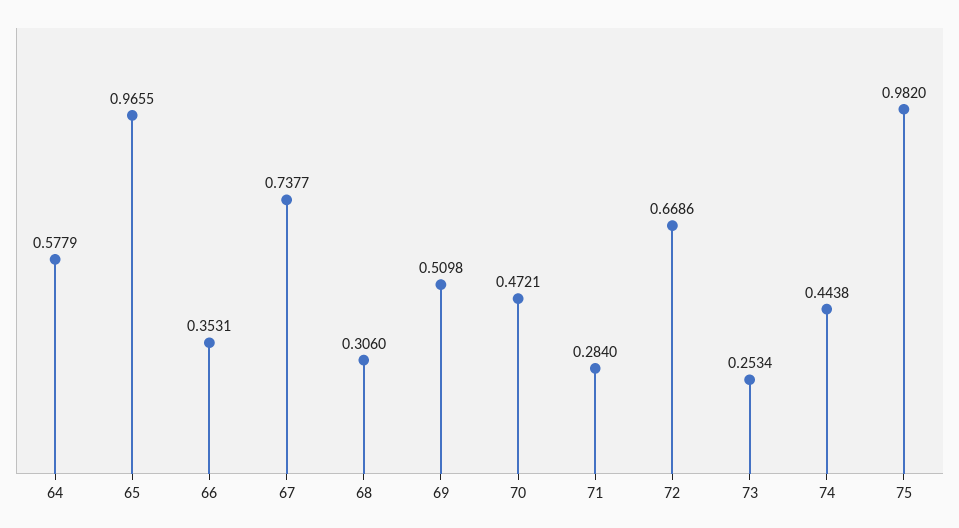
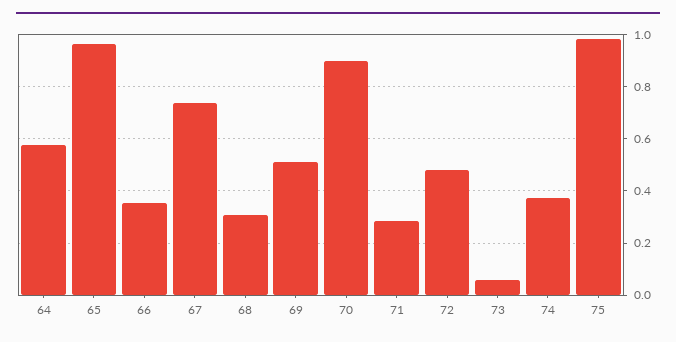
  {
    "64": 0.5779,
    "65": 0.9655,
    "66": 0.3531,
    "67": 0.7377,
    "68": 0.306,
    "69": 0.5098,
-   "70": 0.4721,
+   "70": 0.9,
    "71": 0.284,
-   "72": 0.6686,
+   "72": 0.475,
-   "73": 0.2534,
+   "73": 0.05,
-   "74": 0.4438,
+   "74": 0.375,
    "75": 0.982
  }

